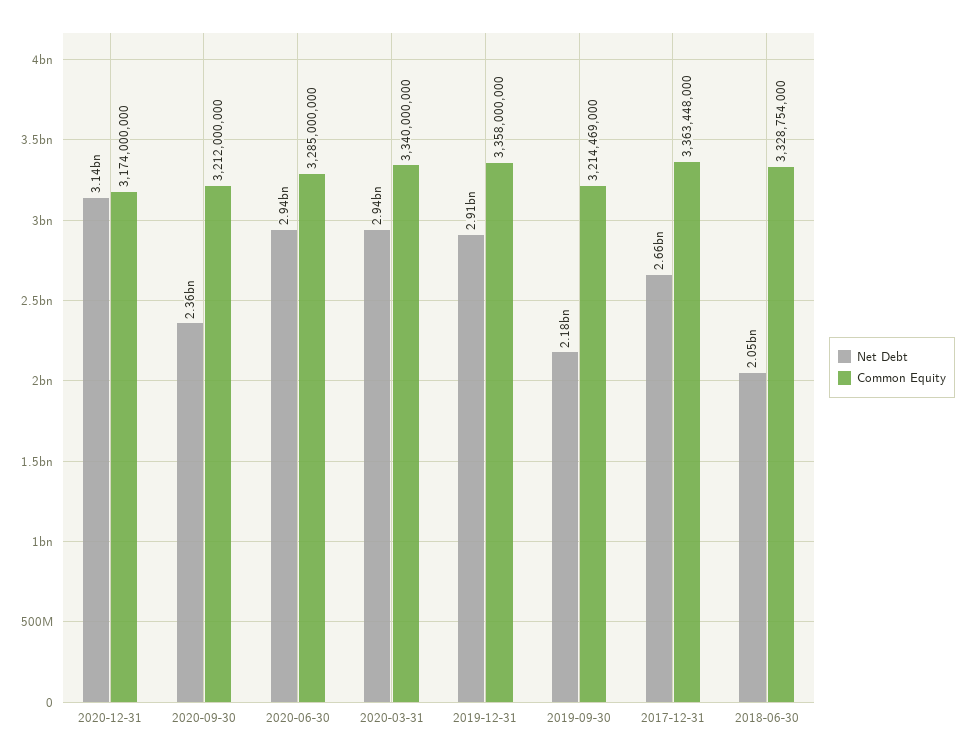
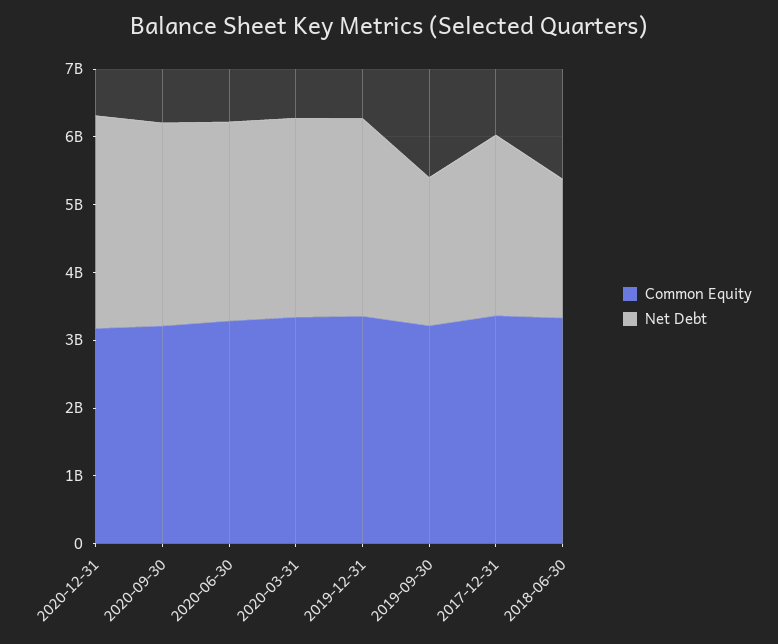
  {
    "Net Debt": {
      "2020-12-31": 3140000000,
-     "2020-09-30": 2360000000,
+     "2020-09-30": 3000000000,
      "2020-06-30": 2940000000,
      "2020-03-31": 2940000000,
      "2019-12-31": 2910000000,
      "2019-09-30": 2180000000,
      "2017-12-31": 2660000000,
      "2018-06-30": 2050000000
    },
    "Common Equity": {
      "2020-12-31": 3174000000,
      "2020-09-30": 3212000000,
      "2020-06-30": 3285000000,
      "2020-03-31": 3340000000,
      "2019-12-31": 3358000000,
      "2019-09-30": 3214469000,
      "2017-12-31": 3363448000,
      "2018-06-30": 3328754000
    }
  }

